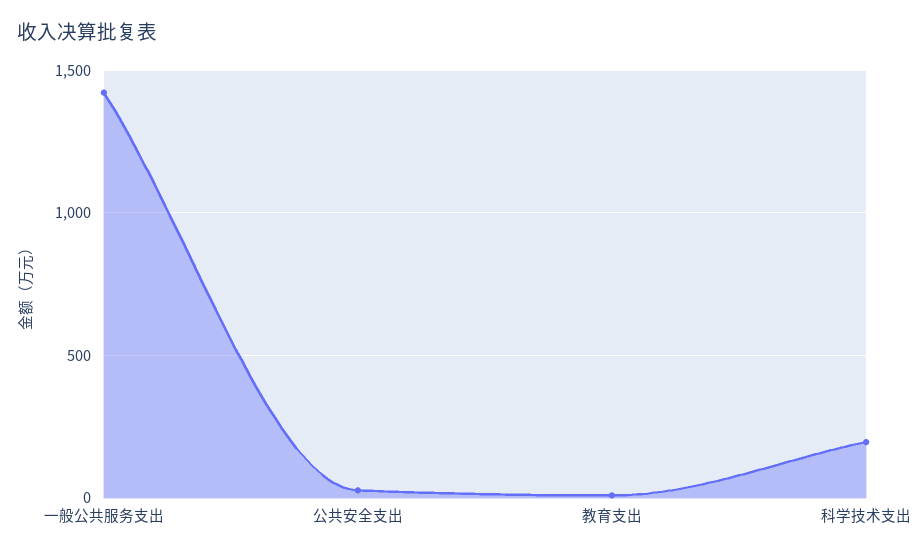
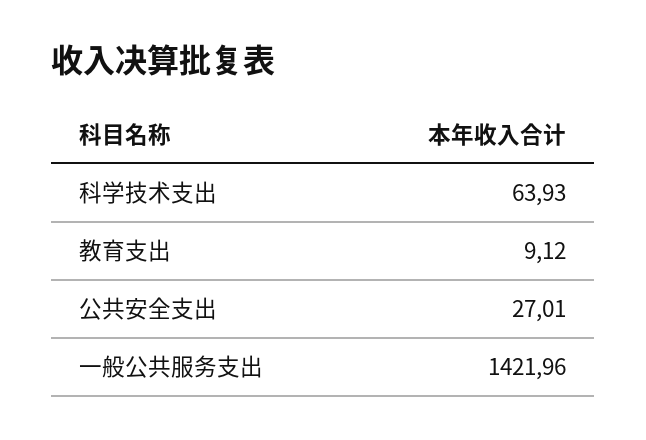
  {
    "一般公共服务支出": 1421.96,
    "公共安全支出": 27.01,
    "教育支出": 9.12,
-   "科学技术支出": 200
+   "科学技术支出": 63.93
  }

